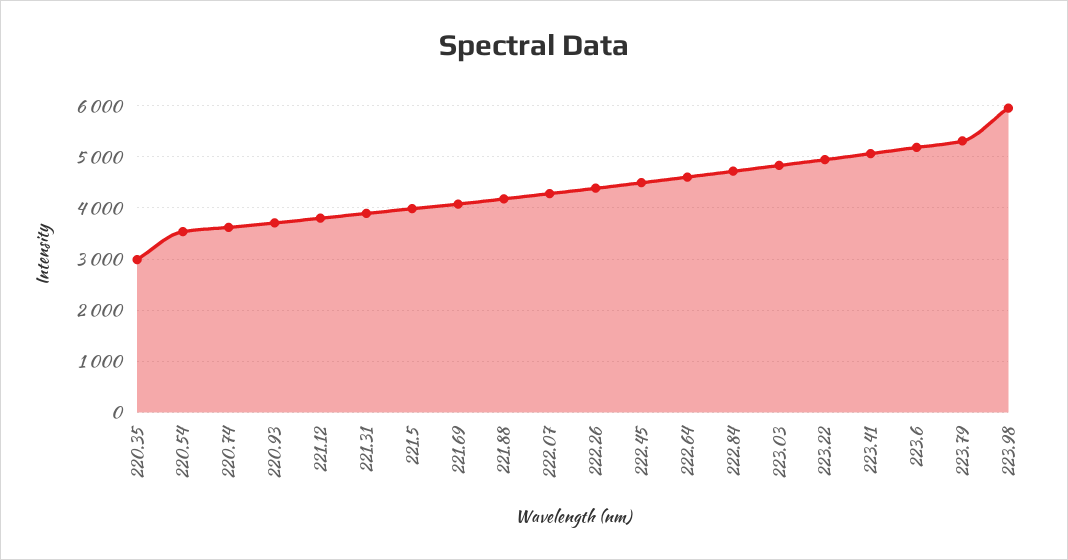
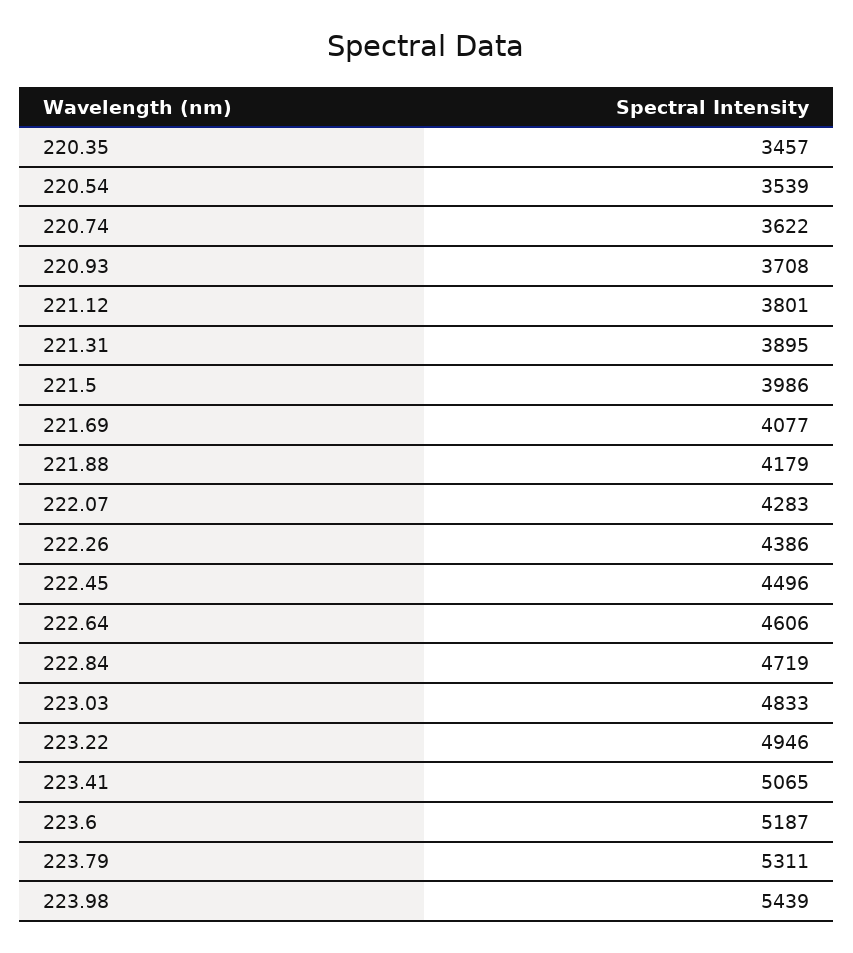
  {
-   "220.35": 3000,
+   "220.35": 3457,
    "220.54": 3539,
    "220.74": 3622,
    "220.93": 3708,
    "221.12": 3801,
    "221.31": 3895,
    "221.5": 3986,
    "221.69": 4077,
    "221.88": 4179,
    "222.07": 4283,
    "222.26": 4386,
    "222.45": 4496,
    "222.64": 4606,
    "222.84": 4719,
    "223.03": 4833,
    "223.22": 4946,
    "223.41": 5065,
    "223.6": 5187,
    "223.79": 5311,
-   "223.98": 6000
+   "223.98": 5439
  }

